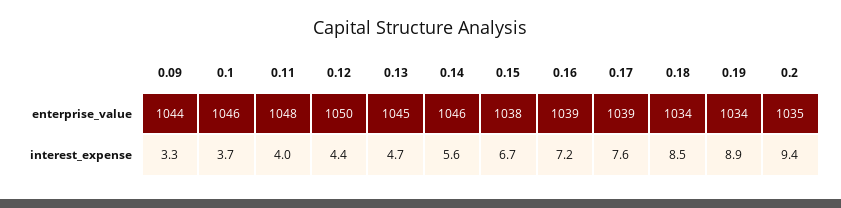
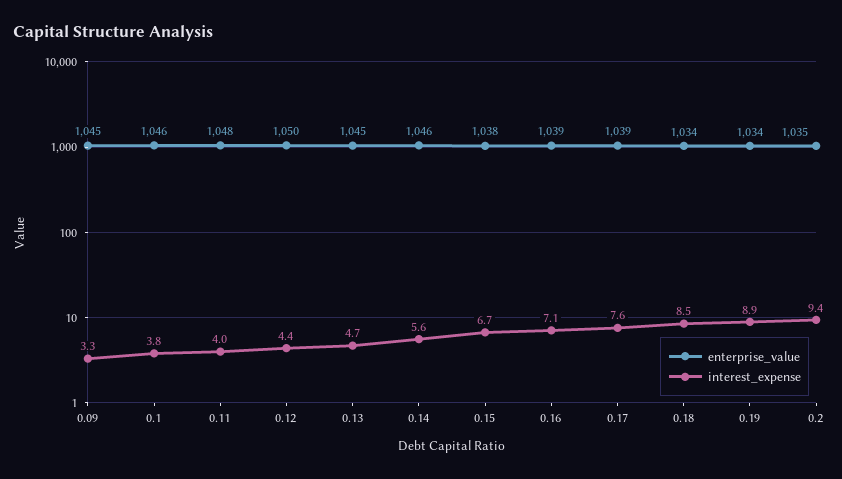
  {
    "enterprise_value": {
-     "0.09": 1044,
+     "0.09": 1045,
      "0.1": 1046,
      "0.11": 1048,
      "0.12": 1050,
      "0.13": 1045,
      "0.14": 1046,
      "0.15": 1038,
      "0.16": 1039,
      "0.17": 1039,
      "0.18": 1034,
      "0.19": 1034,
      "0.2": 1035
    },
    "interest_expense": {
      "0.09": 3.3,
-     "0.1": 3.7,
+     "0.1": 3.8,
      "0.11": 4,
      "0.12": 4.4,
      "0.13": 4.7,
      "0.14": 5.6,
      "0.15": 6.7,
-     "0.16": 7.2,
+     "0.16": 7.1,
      "0.17": 7.6,
      "0.18": 8.5,
      "0.19": 8.9,
      "0.2": 9.4
    }
  }

